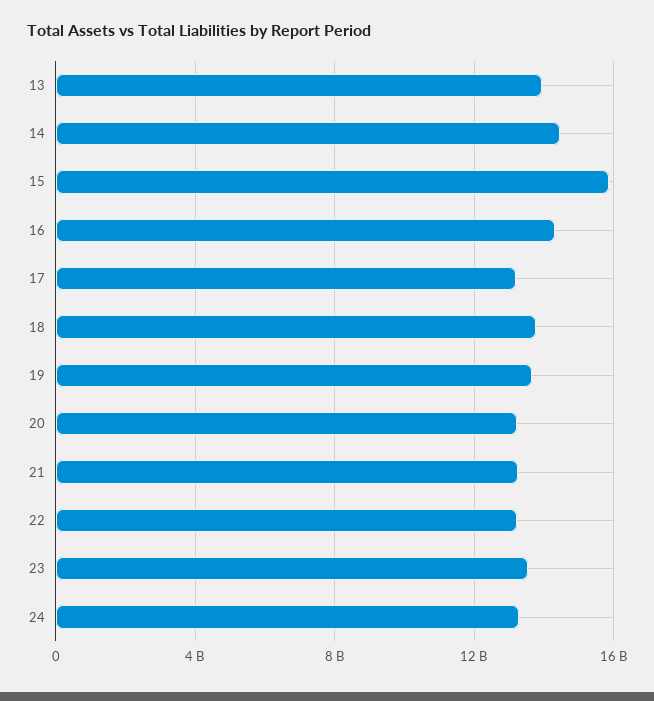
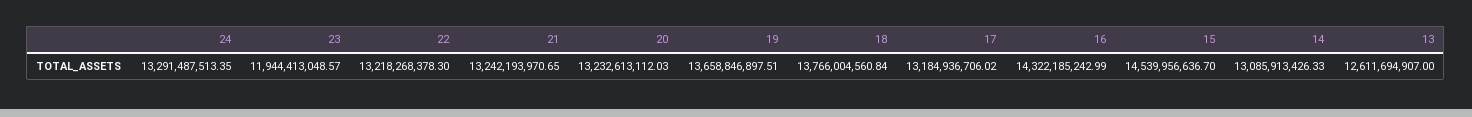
  {
-   "13": 14000000000,
+   "13": 12611694907,
-   "14": 14500000000,
+   "14": 13085913426.33,
-   "15": 16000000000,
+   "15": 14539956636.7,
    "16": 14322185242.99,
    "17": 13184936706.02,
    "18": 13766004560.84,
    "19": 13658846897.51,
    "20": 13232613112.03,
    "21": 13242193970.65,
    "22": 13218268378.3,
-   "23": 13500000000,
+   "23": 11944413048.57,
    "24": 13291487513.35
  }

